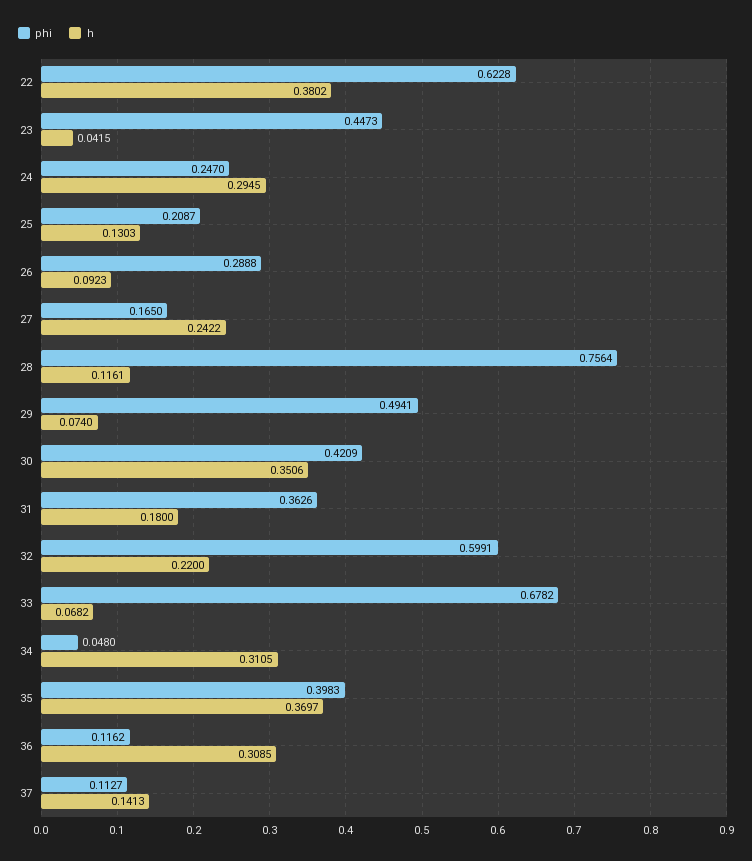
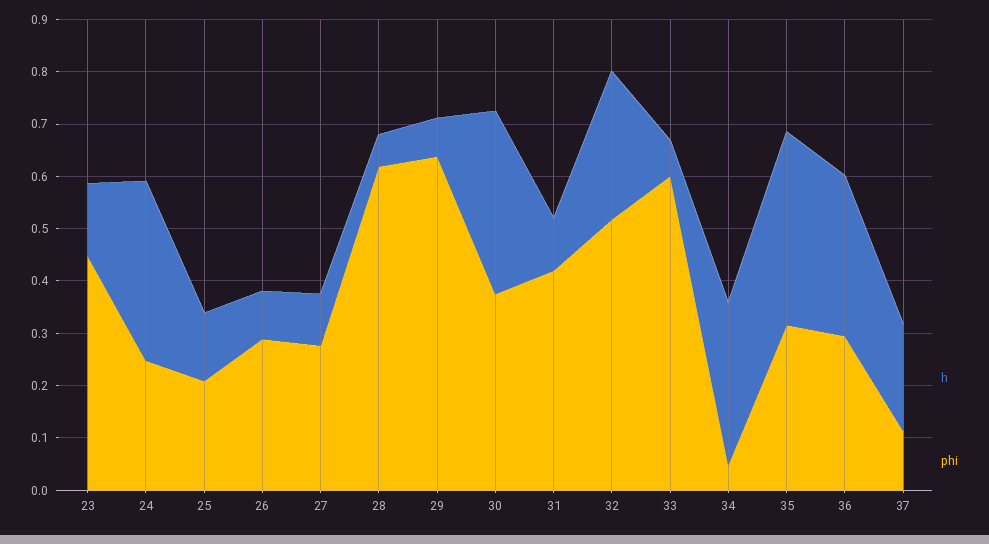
  {
    "phi": {
-     "22": 0.6228,
      "23": 0.4473,
      "24": 0.247,
      "25": 0.2087,
      "26": 0.2888,
-     "27": 0.165,
+     "27": 0.28,
-     "28": 0.7564,
+     "28": 0.62,
-     "29": 0.4941,
+     "29": 0.64,
-     "30": 0.4209,
+     "30": 0.38,
-     "31": 0.3626,
+     "31": 0.42,
-     "32": 0.5991,
+     "32": 0.52,
-     "33": 0.6782,
+     "33": 0.6,
      "34": 0.048,
-     "35": 0.3983,
+     "35": 0.32,
-     "36": 0.1162,
+     "36": 0.3,
      "37": 0.1127
    },
    "h": {
-     "22": 0.3802,
-     "23": 0.0415,
+     "23": 0.14,
-     "24": 0.2945,
+     "24": 0.34,
      "25": 0.1303,
      "26": 0.0923,
-     "27": 0.2422,
+     "27": 0.1,
-     "28": 0.1161,
+     "28": 0.06,
      "29": 0.074,
      "30": 0.3506,
-     "31": 0.18,
+     "31": 0.1,
-     "32": 0.22,
+     "32": 0.28,
      "33": 0.0682,
      "34": 0.3105,
      "35": 0.3697,
      "36": 0.3085,
-     "37": 0.1413
+     "37": 0.2
    }
  }

